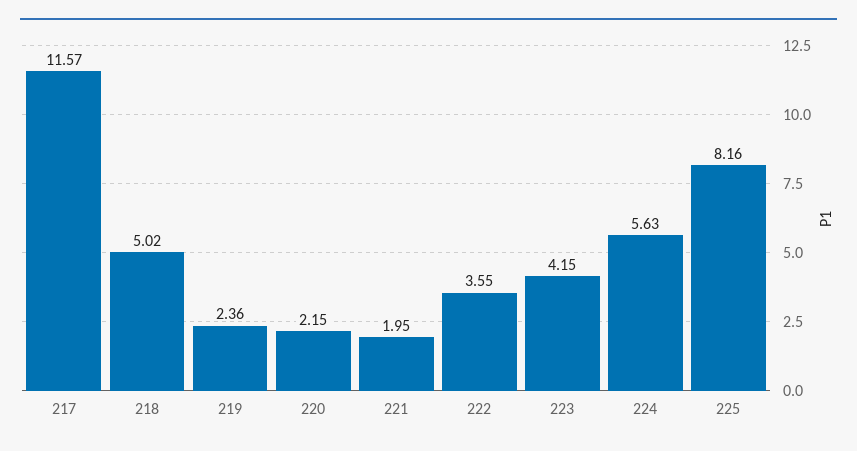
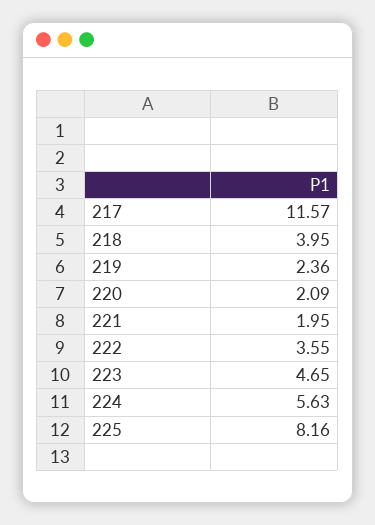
  {
    "217": 11.57,
-   "218": 5.02,
+   "218": 3.95,
    "219": 2.36,
-   "220": 2.15,
+   "220": 2.09,
    "221": 1.95,
    "222": 3.55,
-   "223": 4.15,
+   "223": 4.65,
    "224": 5.63,
    "225": 8.16
  }

